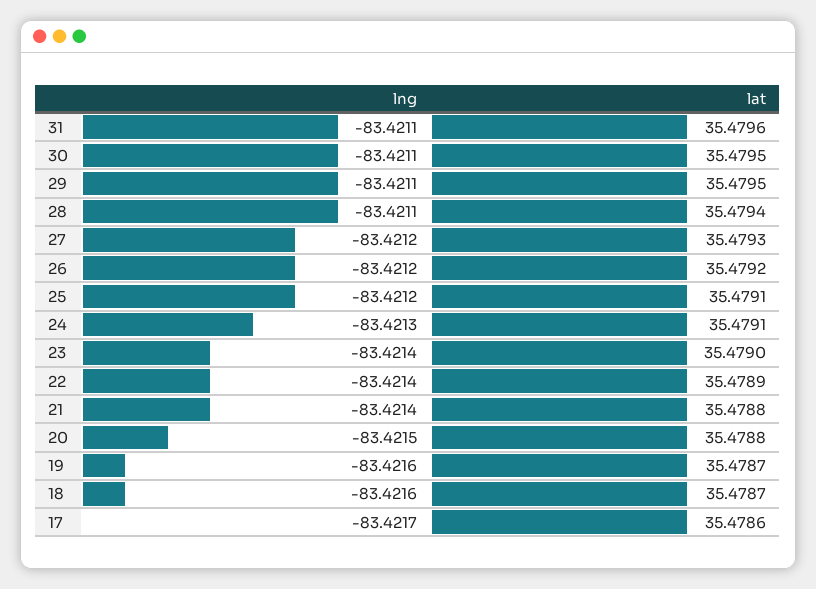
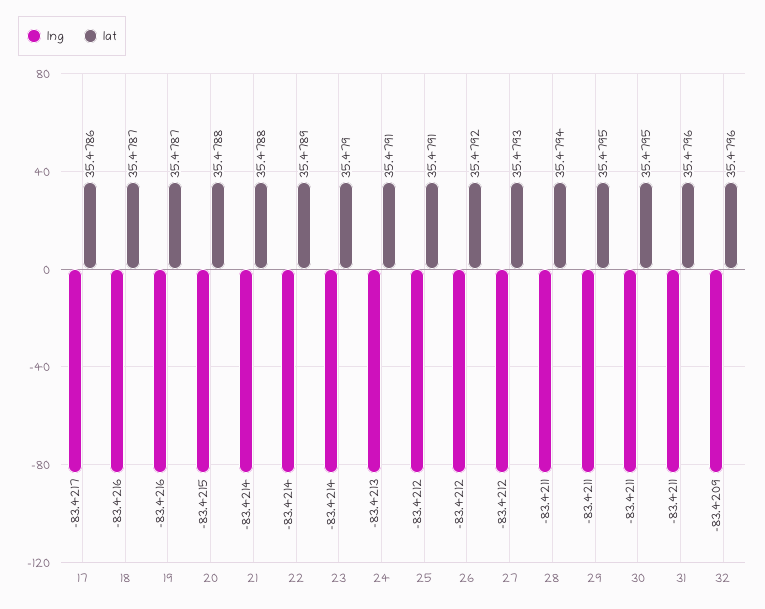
  {
    "lng": {
      "31": -83.4211,
      "30": -83.4211,
      "29": -83.4211,
      "28": -83.4211,
      "27": -83.4212,
      "26": -83.4212,
      "25": -83.4212,
      "24": -83.4213,
      "23": -83.4214,
      "22": -83.4214,
      "21": -83.4214,
      "20": -83.4215,
      "19": -83.4216,
      "18": -83.4216,
-     "17": -83.4217
+     "17": -83.4217,
+     "32": -83.4209
    },
    "lat": {
      "31": 35.4796,
      "30": 35.4795,
      "29": 35.4795,
      "28": 35.4794,
      "27": 35.4793,
      "26": 35.4792,
      "25": 35.4791,
      "24": 35.4791,
      "23": 35.479,
      "22": 35.4789,
      "21": 35.4788,
      "20": 35.4788,
      "19": 35.4787,
      "18": 35.4787,
-     "17": 35.4786
+     "17": 35.4786,
+     "32": 35.4796
    }
  }

